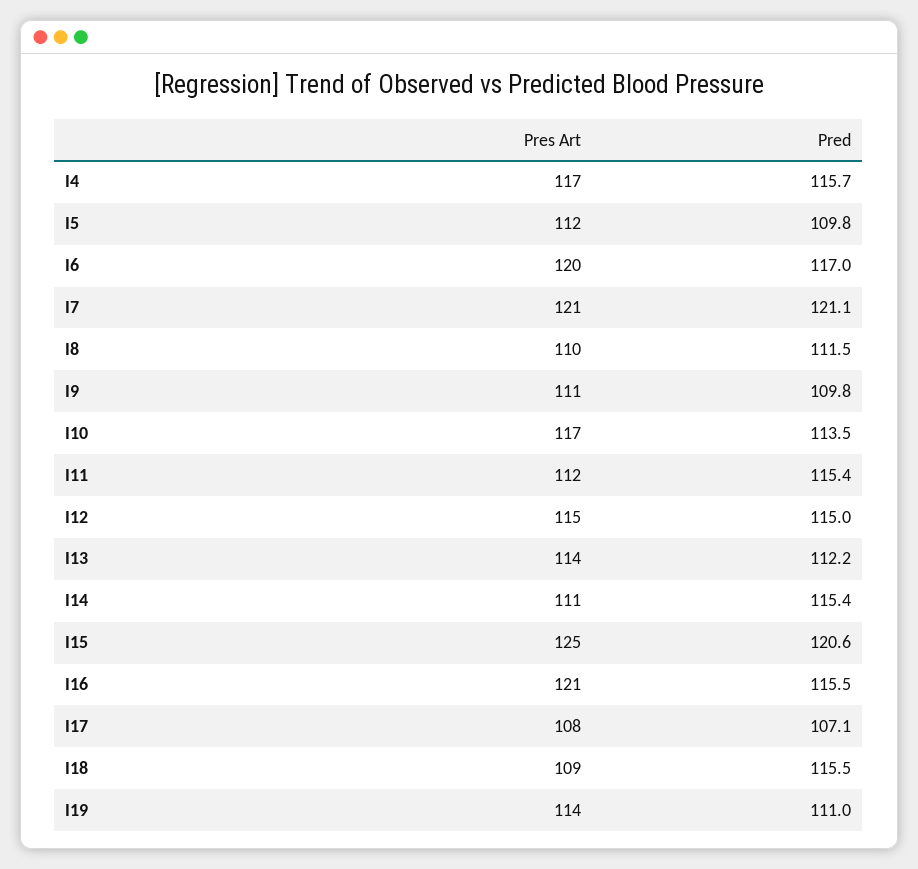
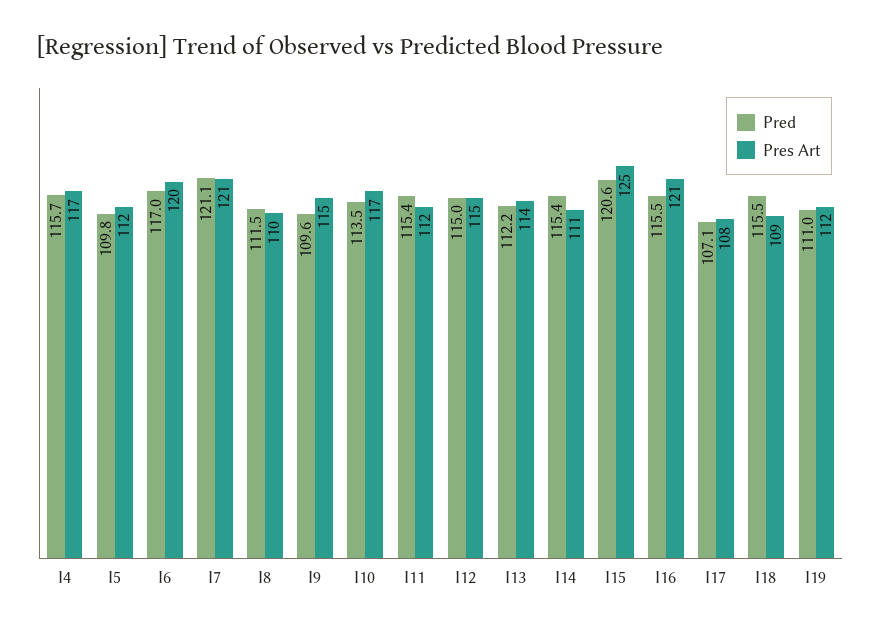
  {
    "Pres Art": {
      "I4": 117,
      "I5": 112,
      "I6": 120,
      "I7": 121,
      "I8": 110,
-     "I9": 111,
+     "I9": 115,
      "I10": 117,
      "I11": 112,
      "I12": 115,
      "I13": 114,
      "I14": 111,
      "I15": 125,
      "I16": 121,
      "I17": 108,
      "I18": 109,
-     "I19": 114
+     "I19": 112
    },
    "Pred": {
      "I4": 115.7,
      "I5": 109.8,
      "I6": 117,
      "I7": 121.1,
      "I8": 111.5,
-     "I9": 109.8,
+     "I9": 109.6,
      "I10": 113.5,
      "I11": 115.4,
      "I12": 115,
      "I13": 112.2,
      "I14": 115.4,
      "I15": 120.6,
      "I16": 115.5,
      "I17": 107.1,
      "I18": 115.5,
      "I19": 111
    }
  }

